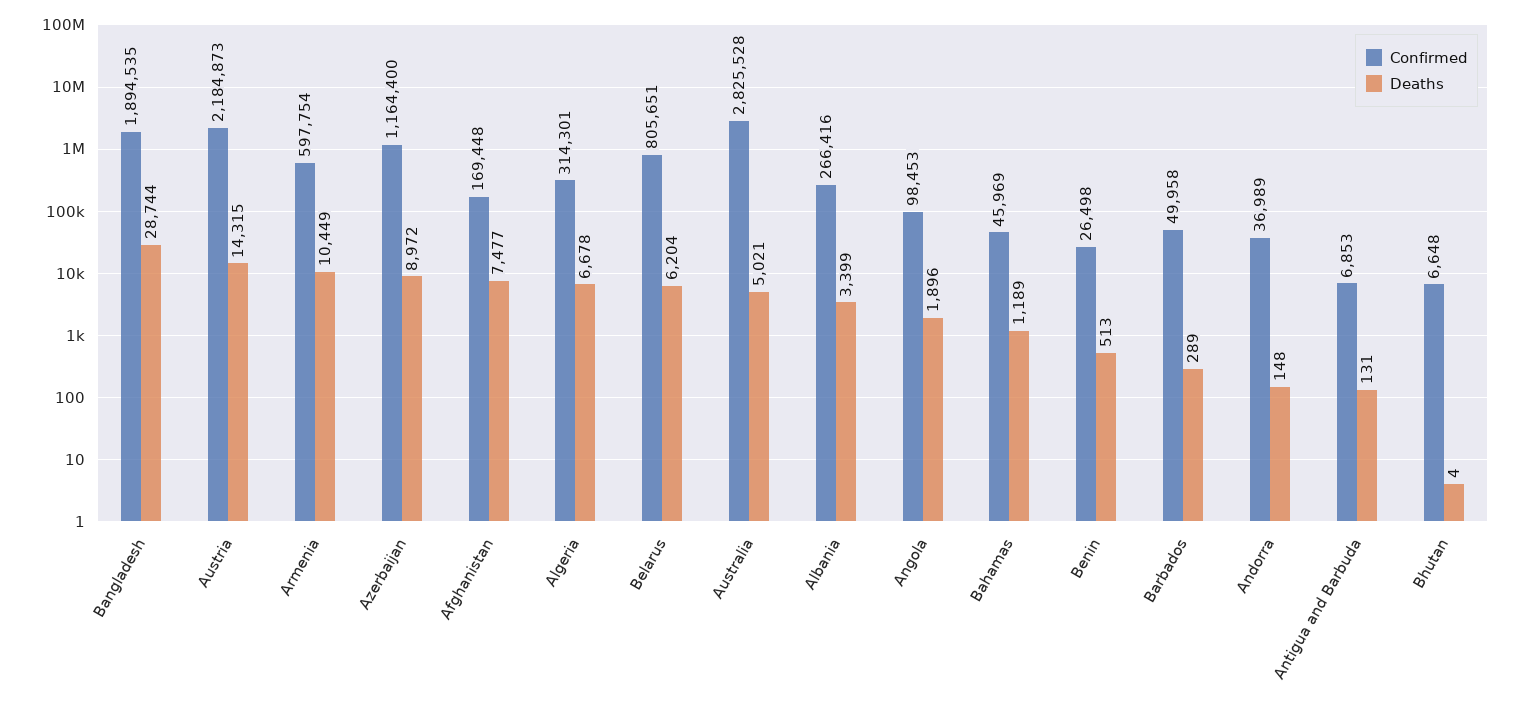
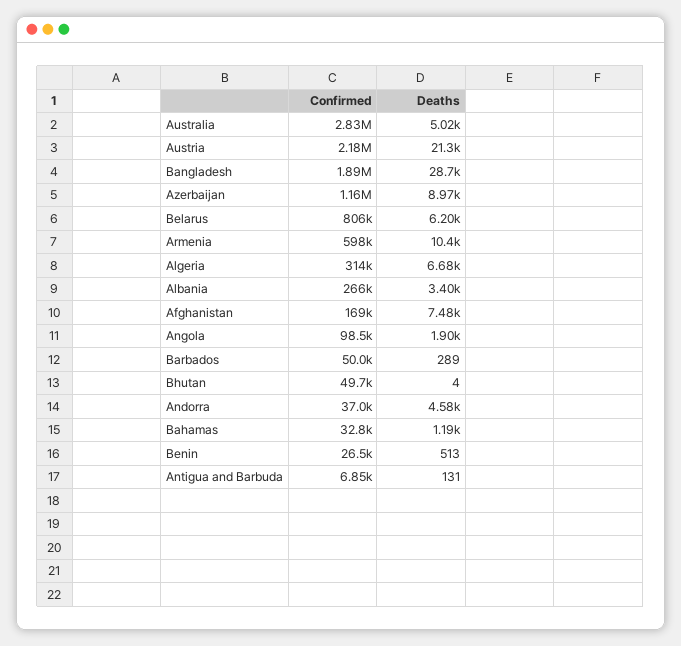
  {
    "Confirmed": {
      "Bangladesh": 1894535,
      "Austria": 2184873,
      "Armenia": 597754,
      "Azerbaijan": 1164400,
      "Afghanistan": 169448,
      "Algeria": 314301,
      "Belarus": 805651,
      "Australia": 2825528,
      "Albania": 266416,
      "Angola": 98453,
-     "Bahamas": 45969,
+     "Bahamas": 32800,
      "Benin": 26498,
      "Barbados": 49958,
      "Andorra": 36989,
      "Antigua and Barbuda": 6853,
-     "Bhutan": 6648
+     "Bhutan": 49700
    },
    "Deaths": {
      "Bangladesh": 28744,
-     "Austria": 14315,
+     "Austria": 21300,
      "Armenia": 10449,
      "Azerbaijan": 8972,
      "Afghanistan": 7477,
      "Algeria": 6678,
      "Belarus": 6204,
      "Australia": 5021,
      "Albania": 3399,
      "Angola": 1896,
      "Bahamas": 1189,
      "Benin": 513,
      "Barbados": 289,
-     "Andorra": 148,
+     "Andorra": 4580,
      "Antigua and Barbuda": 131,
      "Bhutan": 4
    }
  }

